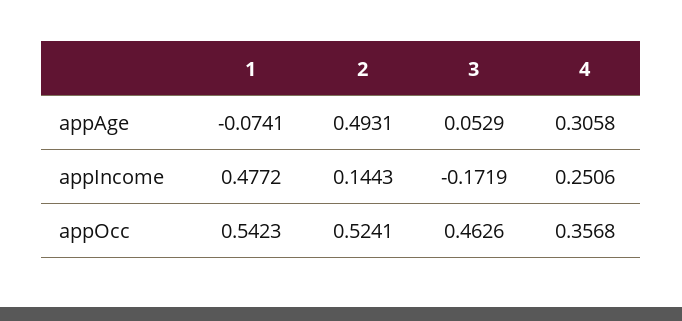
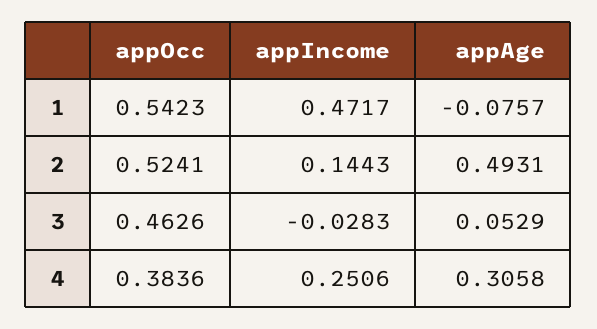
  {
    "1": {
-     "appAge": -0.0741,
+     "appAge": -0.0757,
-     "appIncome": 0.4772,
+     "appIncome": 0.4717,
      "appOcc": 0.5423
    },
    "2": {
      "appAge": 0.4931,
      "appIncome": 0.1443,
      "appOcc": 0.5241
    },
    "3": {
      "appAge": 0.0529,
-     "appIncome": -0.1719,
+     "appIncome": -0.0283,
      "appOcc": 0.4626
    },
    "4": {
      "appAge": 0.3058,
      "appIncome": 0.2506,
-     "appOcc": 0.3568
+     "appOcc": 0.3836
    }
  }

